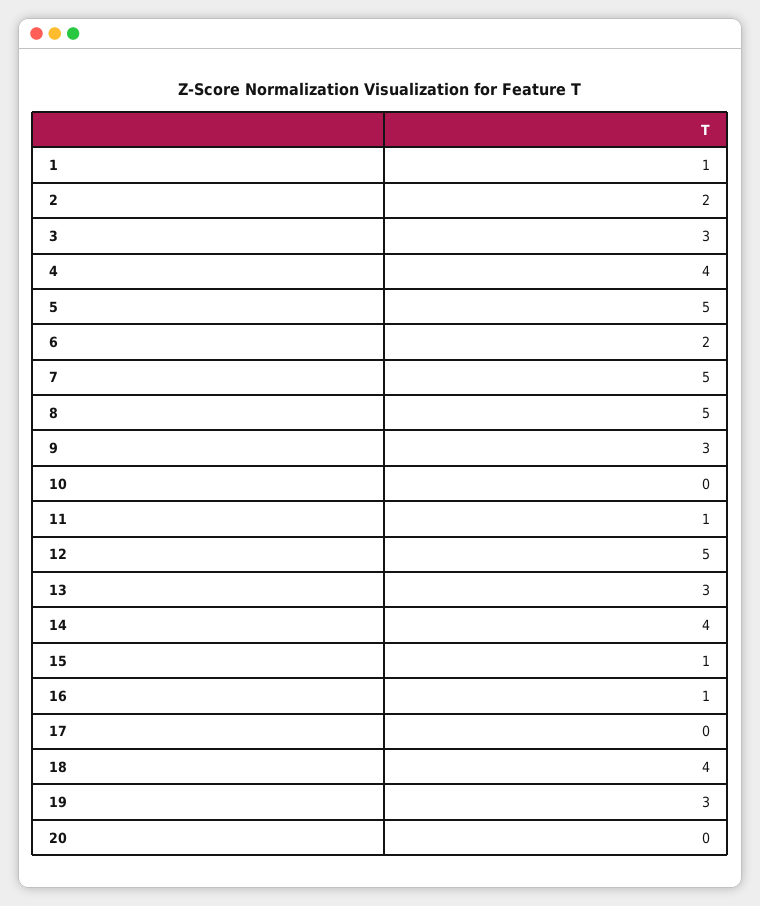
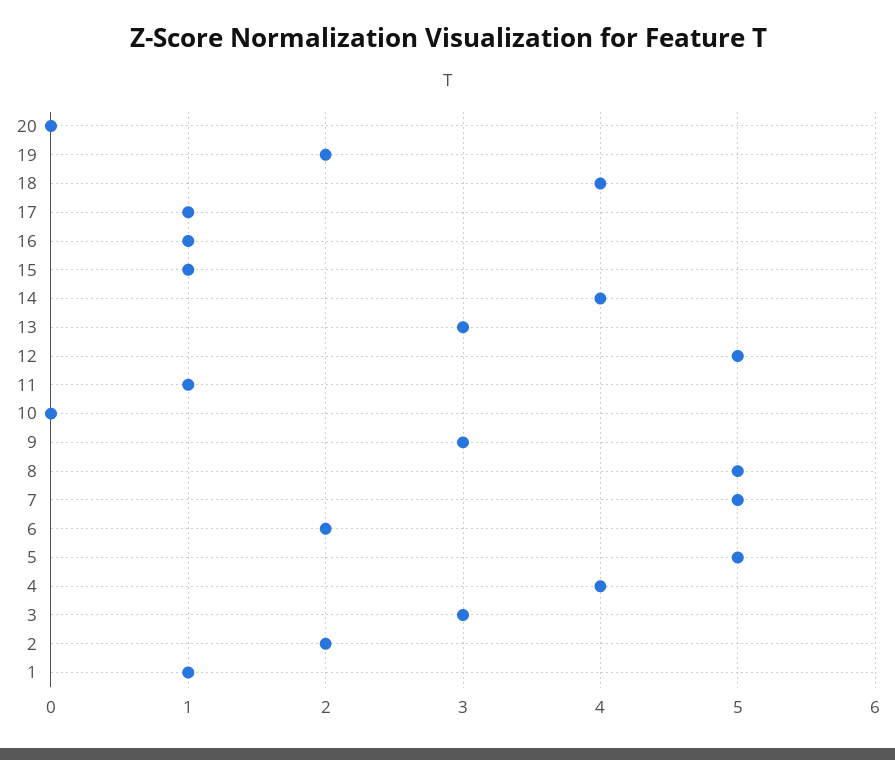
  {
    "1": 1,
    "2": 2,
    "3": 3,
    "4": 4,
    "5": 5,
    "6": 2,
    "7": 5,
    "8": 5,
    "9": 3,
    "10": 0,
    "11": 1,
    "12": 5,
    "13": 3,
    "14": 4,
    "15": 1,
    "16": 1,
-   "17": 0,
+   "17": 1,
    "18": 4,
-   "19": 3,
+   "19": 2,
    "20": 0
  }

